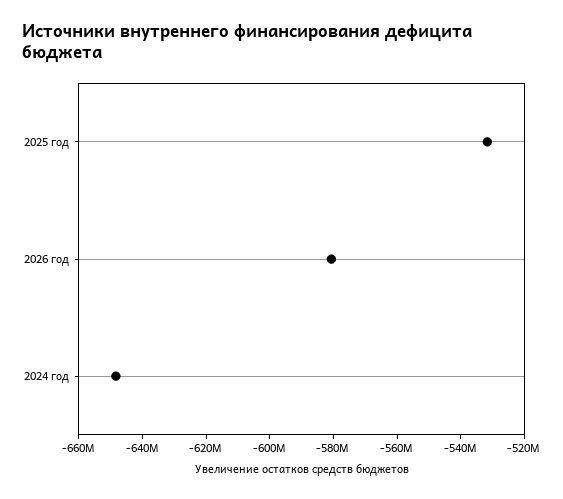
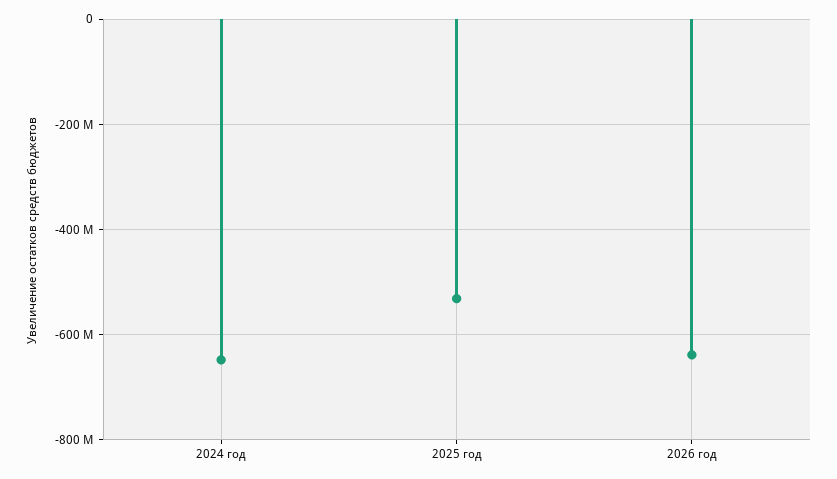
  {
    "2025 год": -530000000,
-   "2026 год": -580000000,
+   "2026 год": -640000000,
    "2024 год": -650000000
  }

